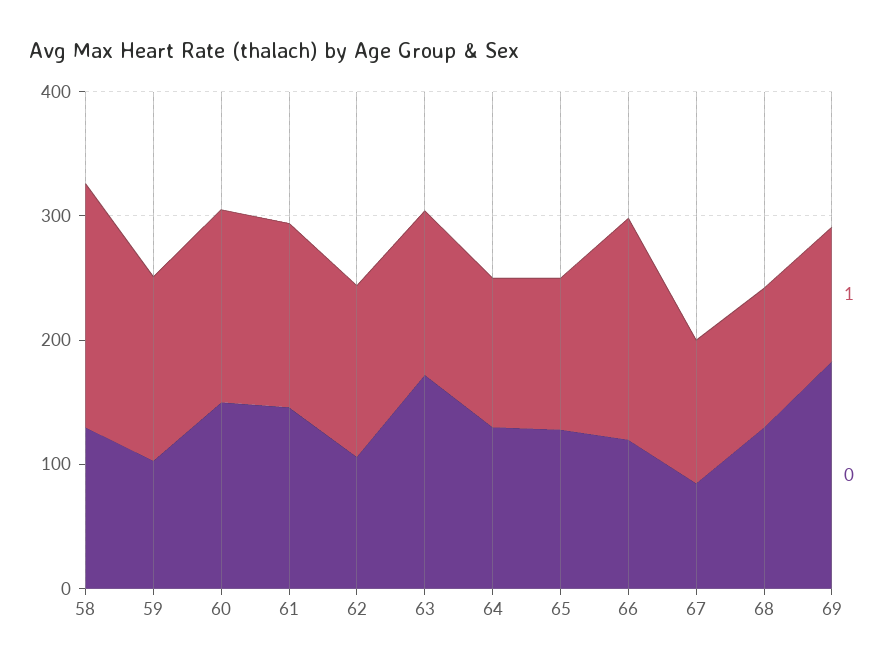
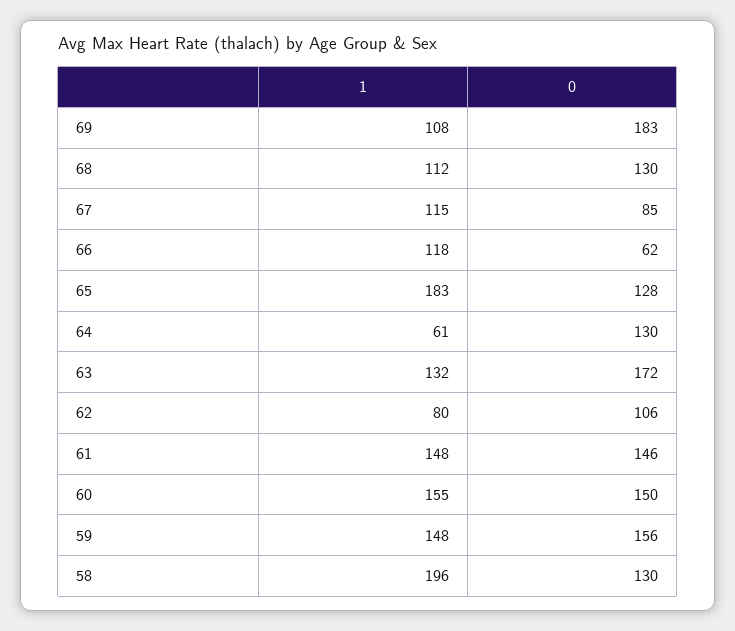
  {
    "1": {
      "58": 196,
      "59": 148,
      "60": 155,
      "61": 148,
-     "62": 140,
+     "62": 80,
      "63": 132,
-     "64": 120,
+     "64": 61,
-     "65": 120,
+     "65": 183,
-     "66": 180,
+     "66": 118,
      "67": 115,
      "68": 112,
      "69": 108
    },
    "0": {
      "58": 130,
-     "59": 100,
+     "59": 156,
      "60": 150,
      "61": 146,
      "62": 106,
      "63": 172,
      "64": 130,
      "65": 128,
-     "66": 120,
+     "66": 62,
      "67": 85,
      "68": 130,
      "69": 183
    }
  }

